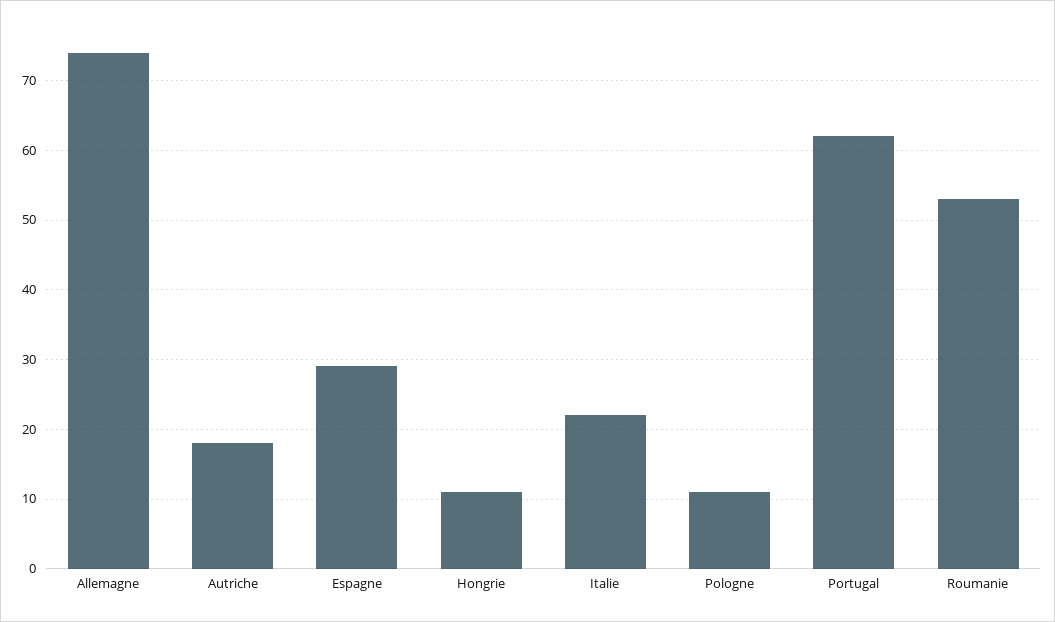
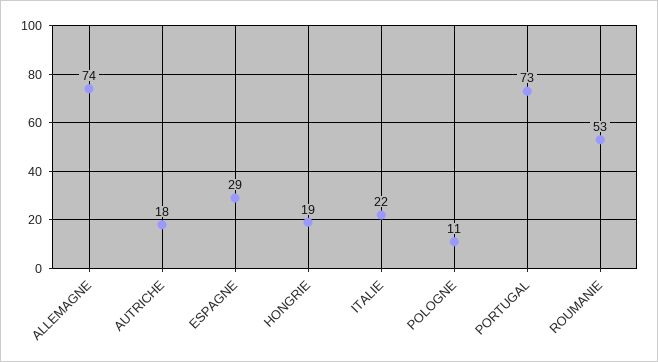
  {
    "Allemagne": 74,
    "Autriche": 18,
    "Espagne": 29,
-   "Hongrie": 11,
+   "Hongrie": 19,
    "Italie": 22,
    "Pologne": 11,
-   "Portugal": 62,
+   "Portugal": 73,
    "Roumanie": 53
  }

